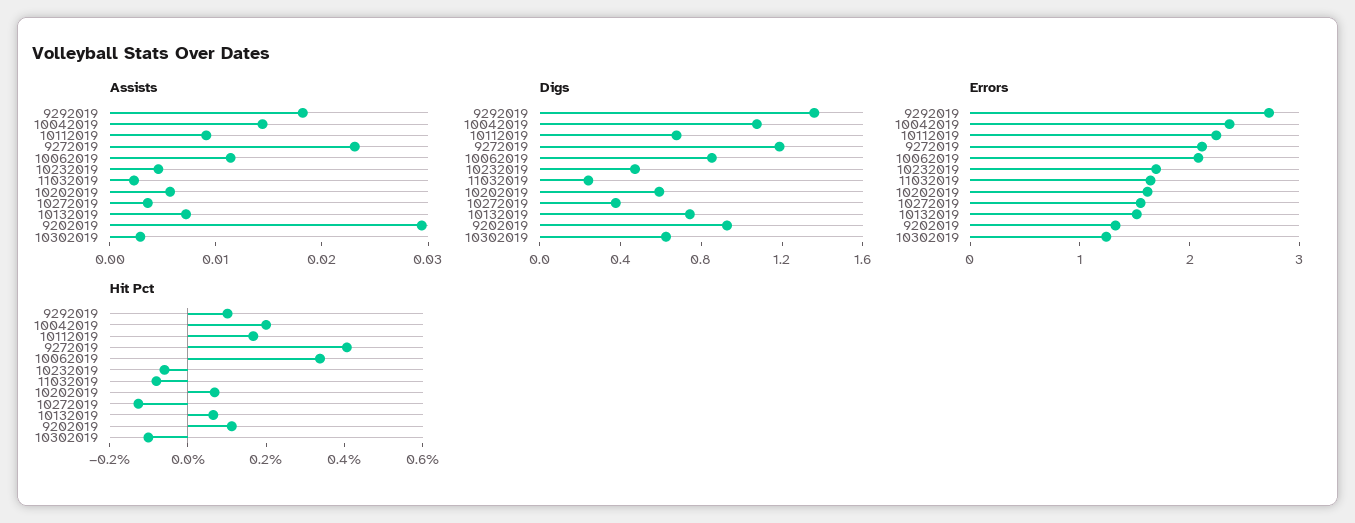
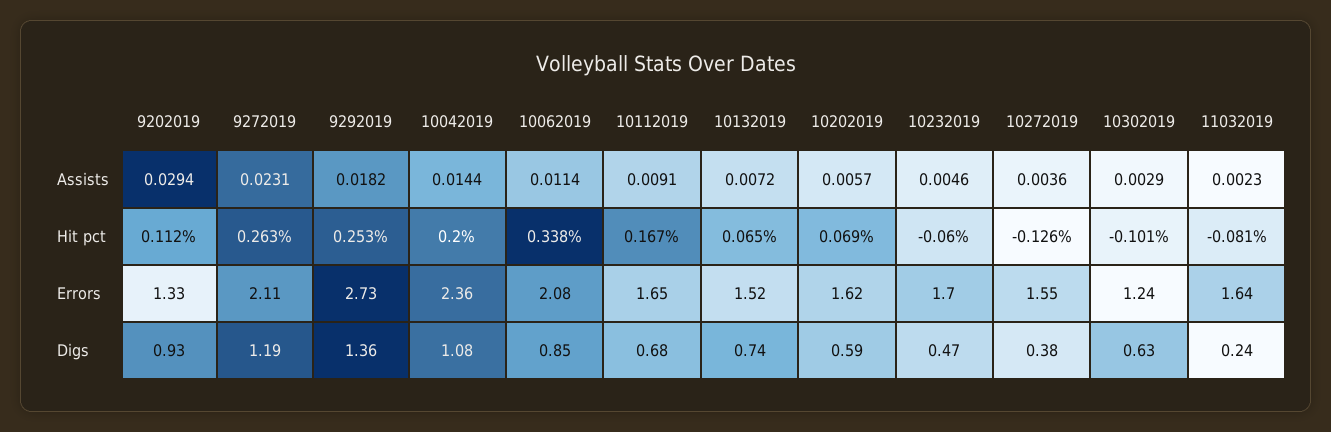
  {
    "Assists": {
      "9292019": 0.0182,
      "10042019": 0.0144,
      "10112019": 0.0091,
      "9272019": 0.0231,
      "10062019": 0.0114,
      "10232019": 0.0046,
      "11032019": 0.0023,
      "10202019": 0.0057,
      "10272019": 0.0036,
      "10132019": 0.0072,
      "9202019": 0.0294,
      "10302019": 0.0029
    },
    "Digs": {
      "9292019": 1.36,
      "10042019": 1.08,
      "10112019": 0.68,
      "9272019": 1.19,
      "10062019": 0.85,
      "10232019": 0.47,
      "11032019": 0.24,
      "10202019": 0.59,
      "10272019": 0.38,
      "10132019": 0.74,
      "9202019": 0.93,
      "10302019": 0.63
    },
    "Errors": {
      "9292019": 2.73,
      "10042019": 2.36,
-     "10112019": 2.2,
+     "10112019": 1.65,
      "9272019": 2.11,
      "10062019": 2.08,
      "10232019": 1.7,
      "11032019": 1.64,
      "10202019": 1.62,
      "10272019": 1.55,
      "10132019": 1.52,
      "9202019": 1.33,
      "10302019": 1.24
    },
    "Hit Pct": {
-     "9292019": 0.1,
+     "9292019": 0.253,
      "10042019": 0.2,
      "10112019": 0.167,
-     "9272019": 0.4,
+     "9272019": 0.263,
      "10062019": 0.338,
      "10232019": -0.06,
      "11032019": -0.081,
      "10202019": 0.069,
      "10272019": -0.126,
      "10132019": 0.065,
      "9202019": 0.112,
      "10302019": -0.101
    }
  }

